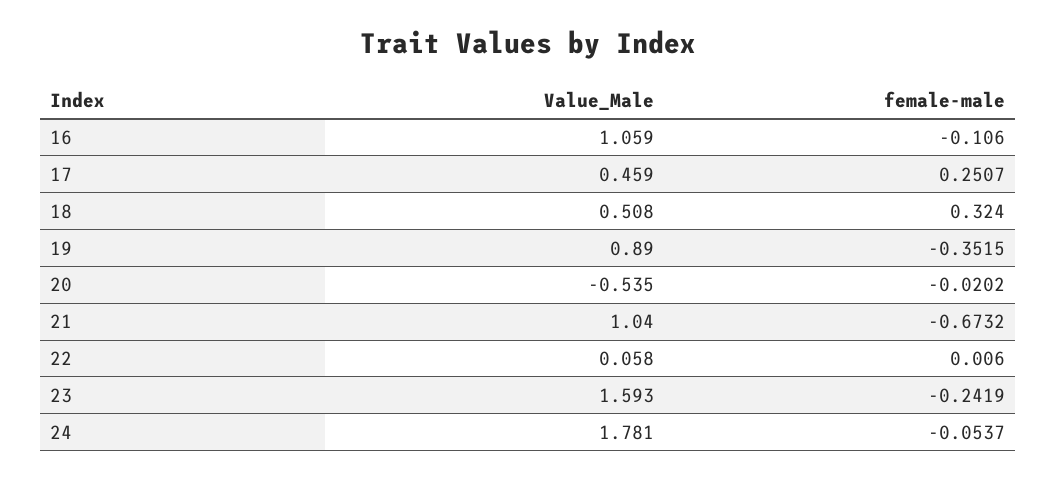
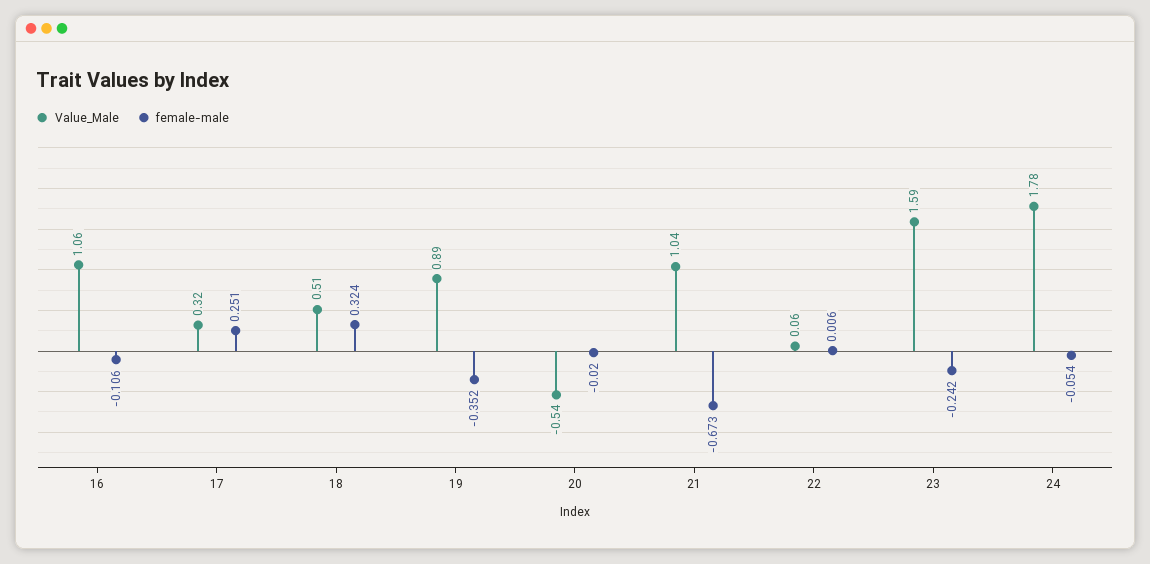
  {
    "Value_Male": {
      "16": 1.059,
-     "17": 0.459,
+     "17": 0.32,
      "18": 0.508,
      "19": 0.89,
      "20": -0.535,
      "21": 1.04,
      "22": 0.058,
      "23": 1.593,
      "24": 1.781
    },
    "female-male": {
      "16": -0.106,
      "17": 0.2507,
      "18": 0.324,
      "19": -0.3515,
      "20": -0.0202,
      "21": -0.6732,
      "22": 0.006,
      "23": -0.2419,
      "24": -0.0537
    }
  }

